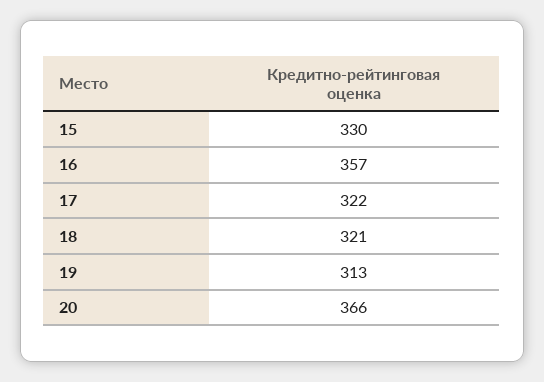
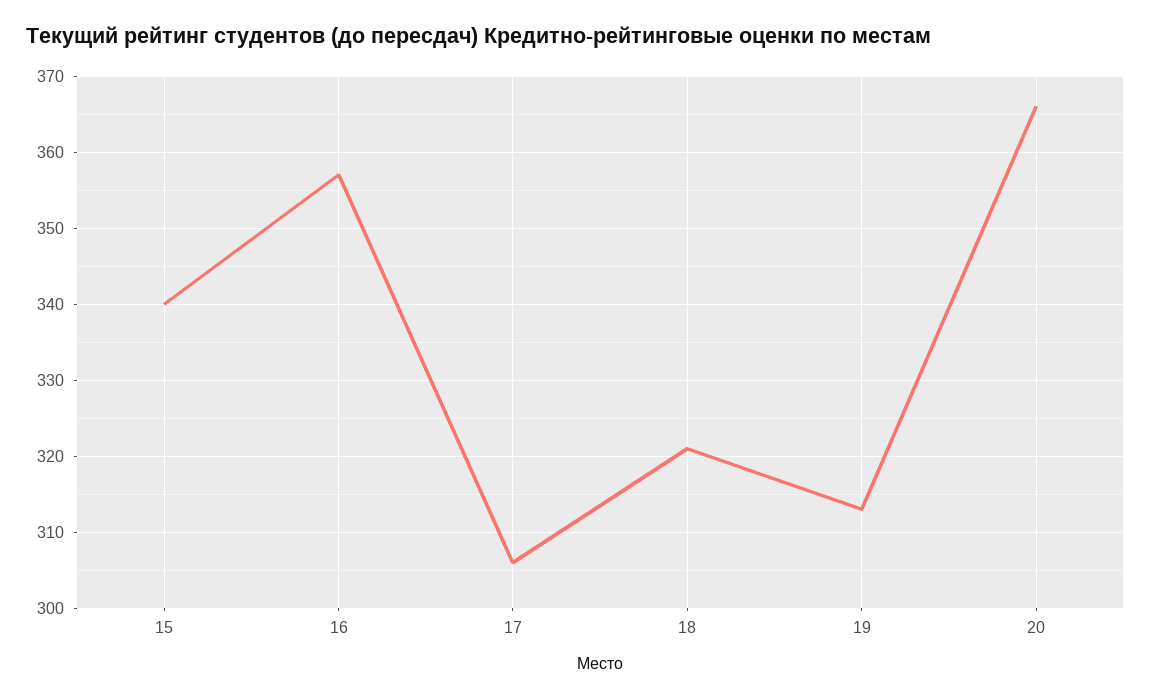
  {
-   "15": 330,
+   "15": 340,
    "16": 357,
-   "17": 322,
+   "17": 306,
    "18": 321,
    "19": 313,
    "20": 366
  }

